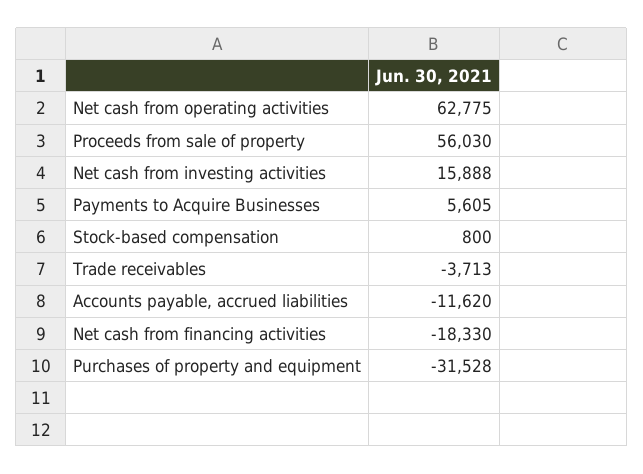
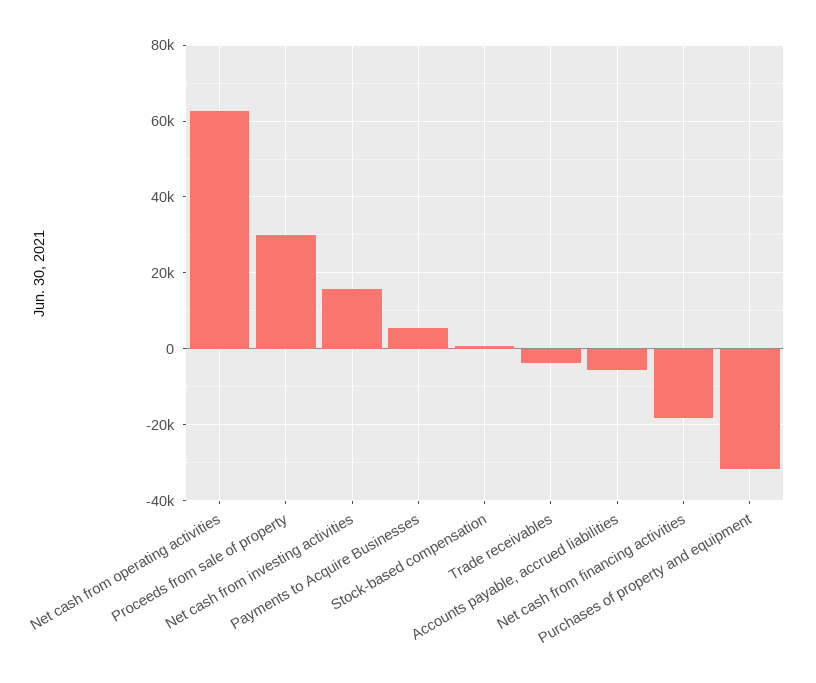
  {
    "Net cash from operating activities": 62775,
-   "Proceeds from sale of property": 56030,
+   "Proceeds from sale of property": 30000,
    "Net cash from investing activities": 15888,
    "Payments to Acquire Businesses": 5605,
    "Stock-based compensation": 800,
    "Trade receivables": -3713,
-   "Accounts payable, accrued liabilities": -11620,
+   "Accounts payable, accrued liabilities": -6000,
    "Net cash from financing activities": -18330,
    "Purchases of property and equipment": -31528
  }

